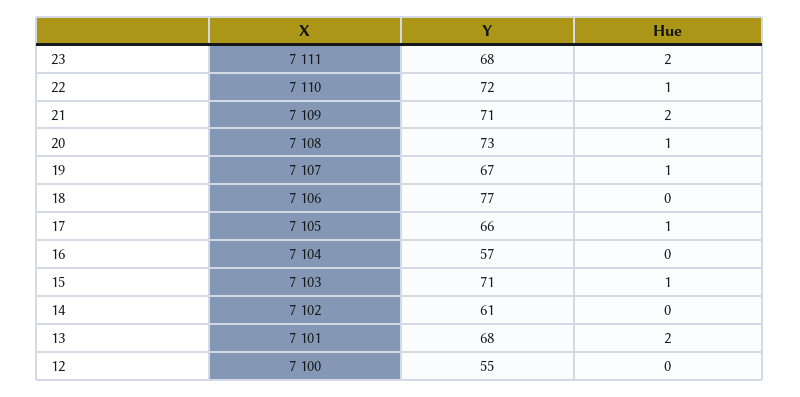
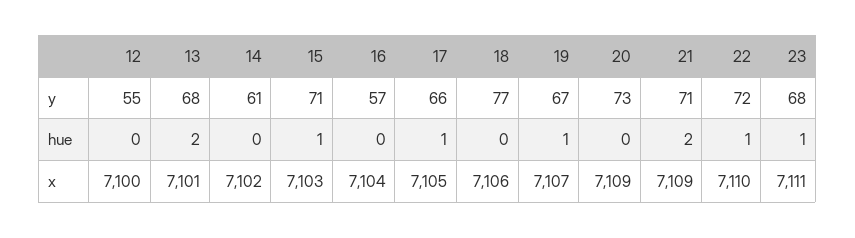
  {
    "X": {
      "23": 7111,
      "22": 7110,
      "21": 7109,
-     "20": 7108,
+     "20": 7109,
      "19": 7107,
      "18": 7106,
      "17": 7105,
      "16": 7104,
      "15": 7103,
      "14": 7102,
      "13": 7101,
      "12": 7100
    },
    "Y": {
      "23": 68,
      "22": 72,
      "21": 71,
      "20": 73,
      "19": 67,
      "18": 77,
      "17": 66,
      "16": 57,
      "15": 71,
      "14": 61,
      "13": 68,
      "12": 55
    },
    "Hue": {
-     "23": 2,
+     "23": 1,
      "22": 1,
      "21": 2,
-     "20": 1,
+     "20": 0,
      "19": 1,
      "18": 0,
      "17": 1,
      "16": 0,
      "15": 1,
      "14": 0,
      "13": 2,
      "12": 0
    }
  }

